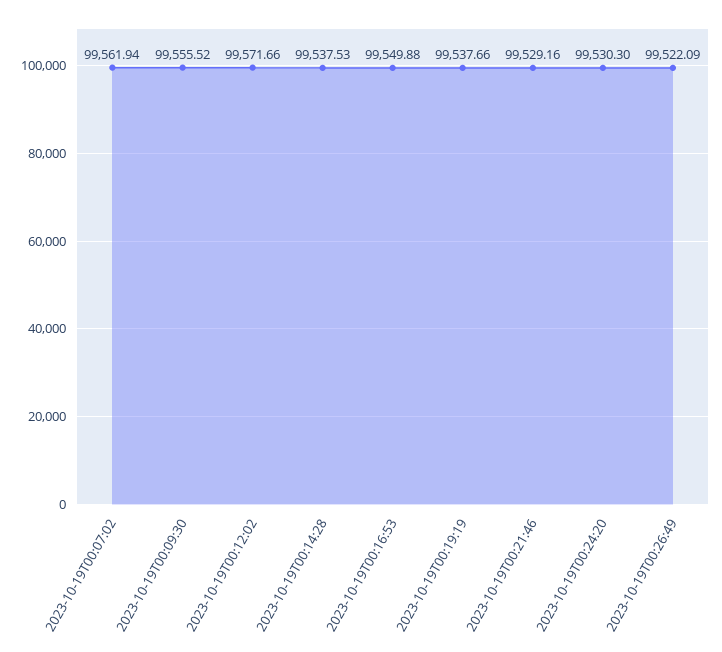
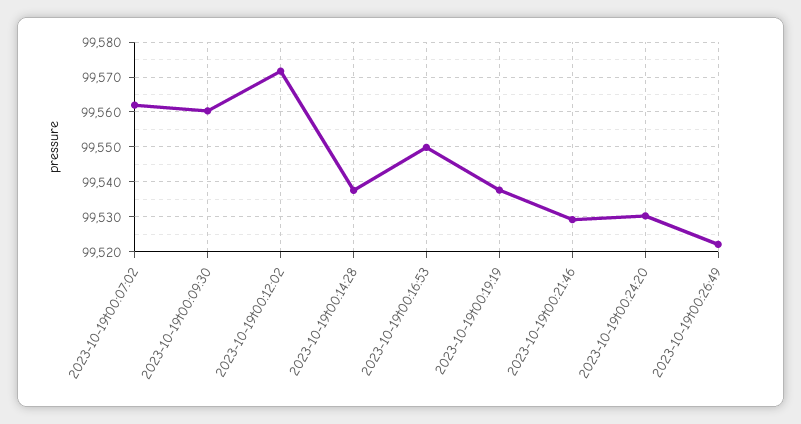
  {
    "2023-10-19T00:07:02": 99561.94,
-   "2023-10-19T00:09:30": 99555.52,
+   "2023-10-19T00:09:30": 99560,
    "2023-10-19T00:12:02": 99571.66,
    "2023-10-19T00:14:28": 99537.53,
    "2023-10-19T00:16:53": 99549.88,
    "2023-10-19T00:19:19": 99537.66,
    "2023-10-19T00:21:46": 99529.16,
    "2023-10-19T00:24:20": 99530.3,
    "2023-10-19T00:26:49": 99522.09
  }

